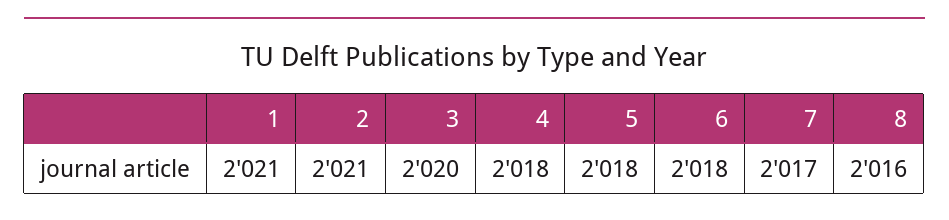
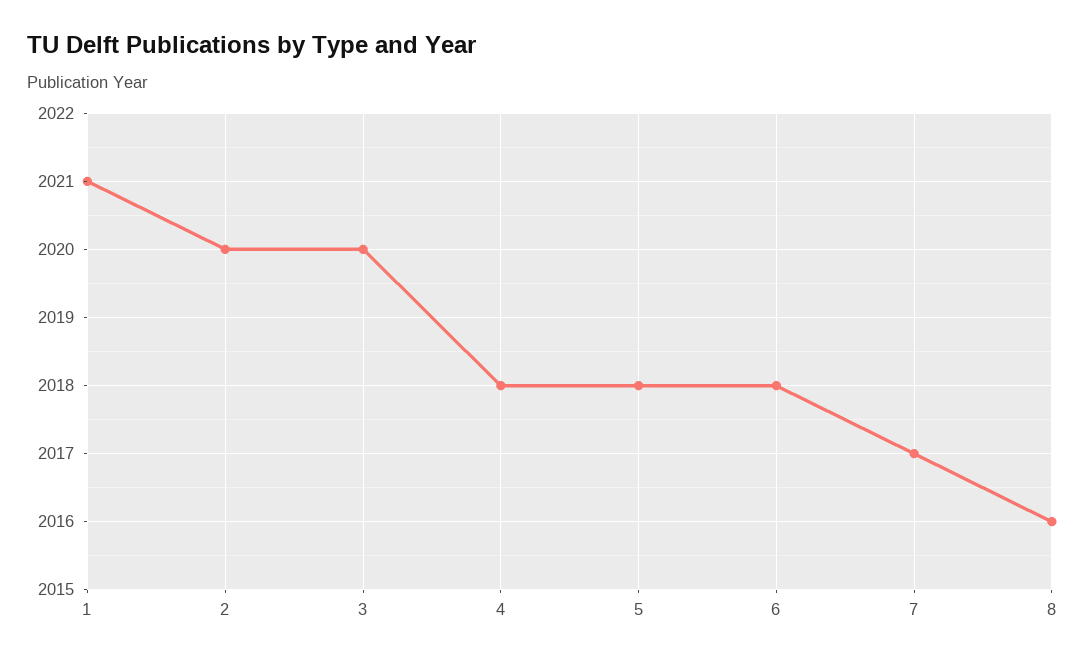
  {
    "1": 2021,
-   "2": 2021,
+   "2": 2020,
    "3": 2020,
    "4": 2018,
    "5": 2018,
    "6": 2018,
    "7": 2017,
    "8": 2016
  }

